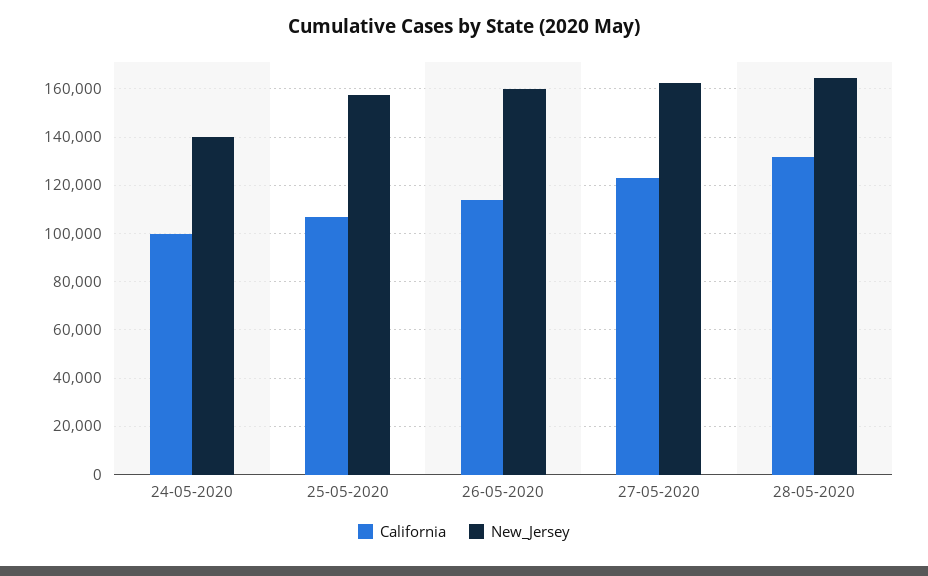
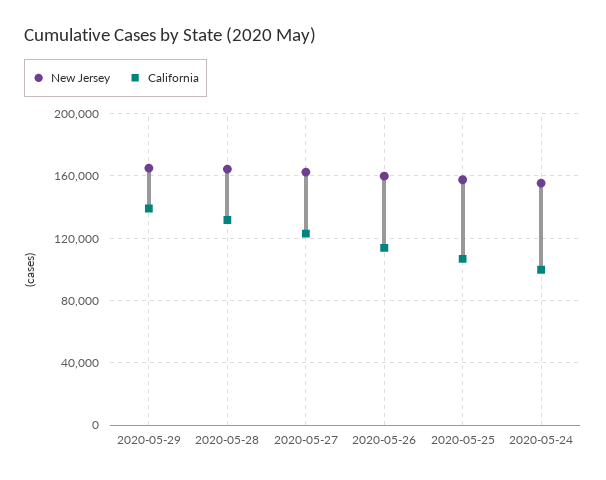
  {
    "California": {
      "24-05-2020": 100000,
      "25-05-2020": 107500,
      "26-05-2020": 115000,
      "27-05-2020": 122500,
-     "28-05-2020": 132500
+     "28-05-2020": 132500,
+     "2020-05-29": 140000
    },
    "New_Jersey": {
-     "24-05-2020": 140000,
+     "24-05-2020": 155000,
      "25-05-2020": 157500,
      "26-05-2020": 160000,
      "27-05-2020": 162500,
-     "28-05-2020": 165000
+     "28-05-2020": 165000,
+     "2020-05-29": 165000
    }
  }

